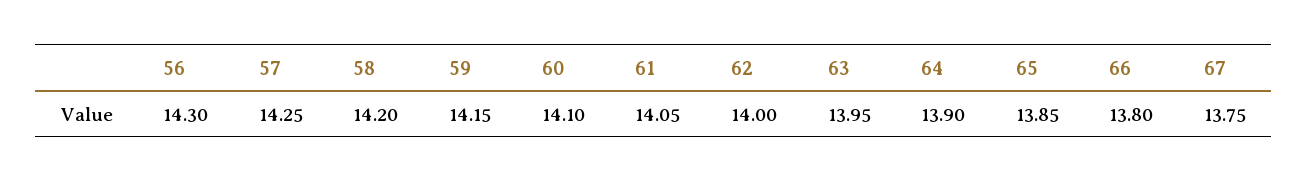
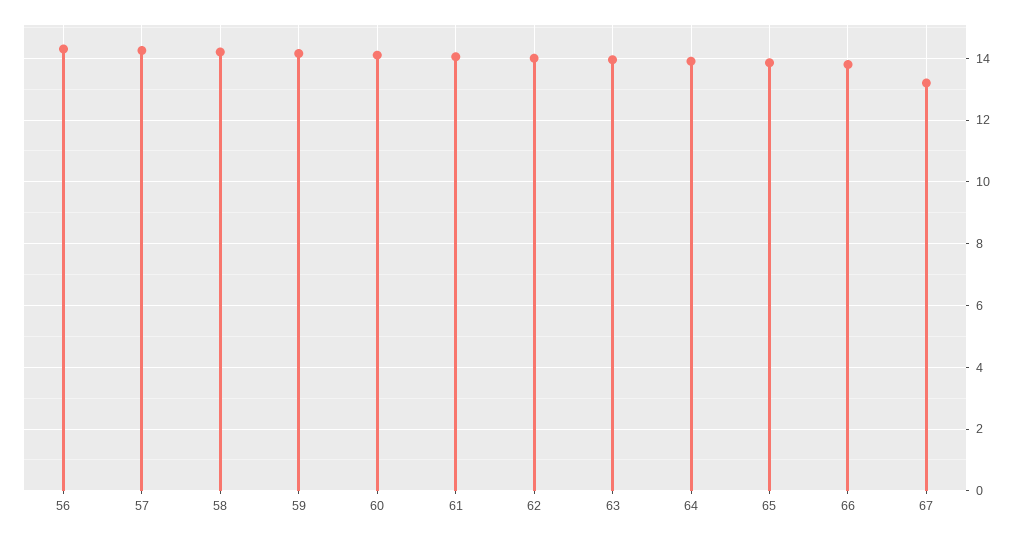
  {
    "56": 14.3,
    "57": 14.25,
    "58": 14.2,
    "59": 14.15,
    "60": 14.1,
    "61": 14.05,
    "62": 14,
    "63": 13.95,
    "64": 13.9,
    "65": 13.85,
    "66": 13.8,
-   "67": 13.75
+   "67": 13.2
  }

